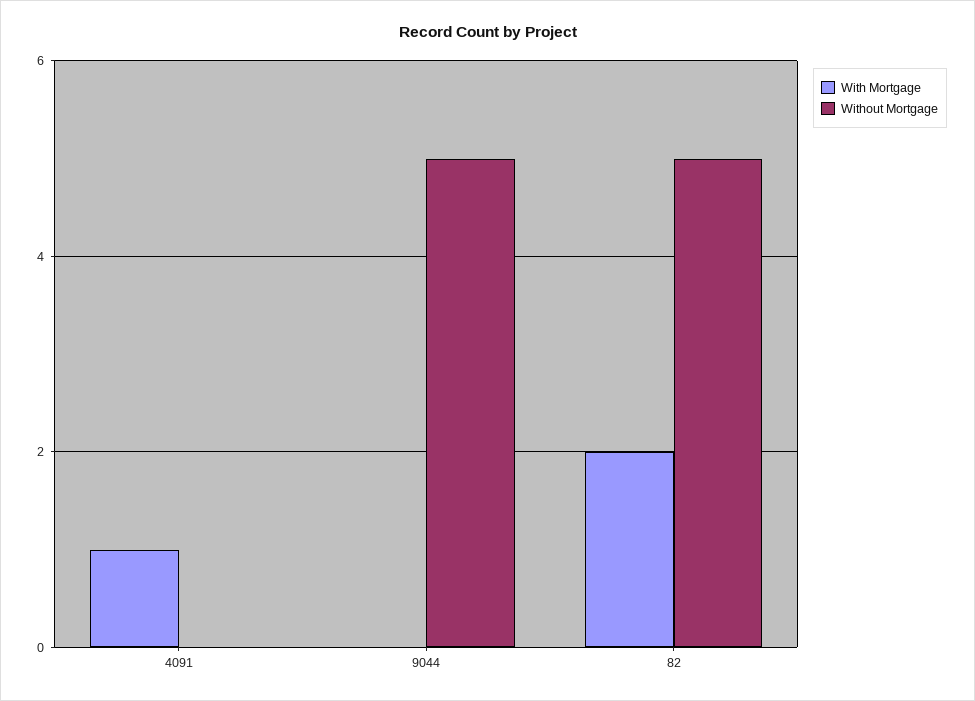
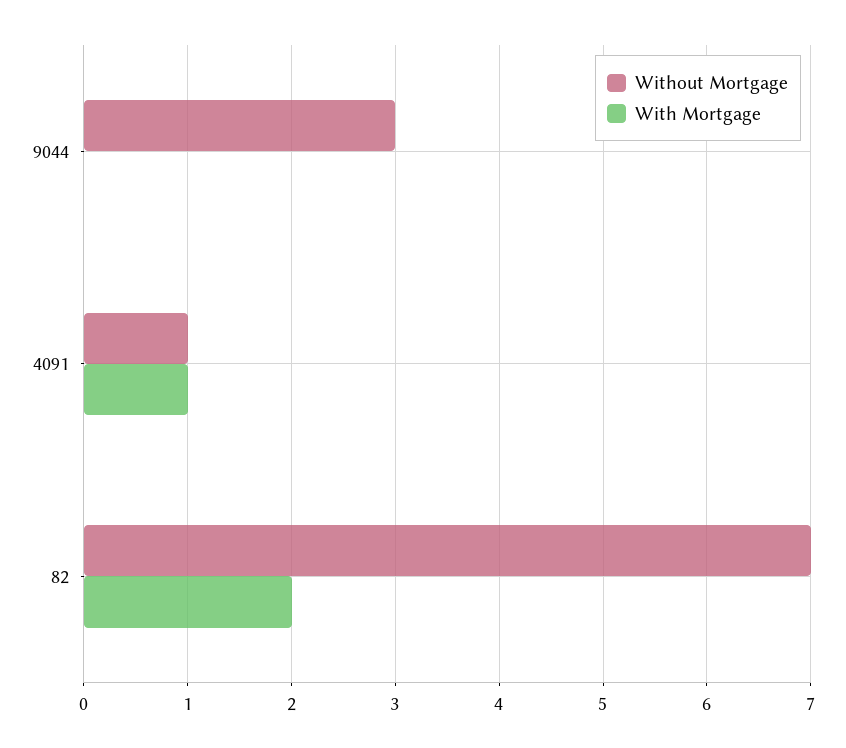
  {
    "With Mortgage": {
      "4091": 1,
      "9044": 0,
      "82": 2
    },
    "Without Mortgage": {
-     "4091": 0,
+     "4091": 1,
-     "9044": 5,
+     "9044": 3,
-     "82": 5
+     "82": 7
    }
  }

